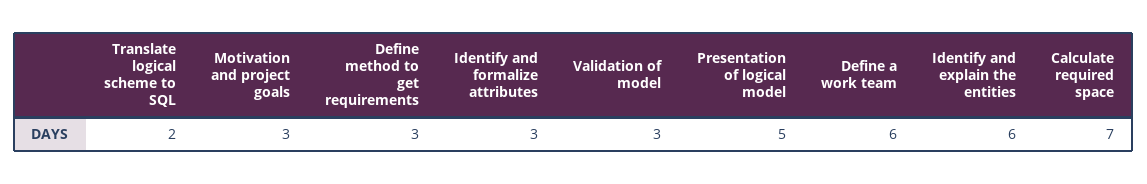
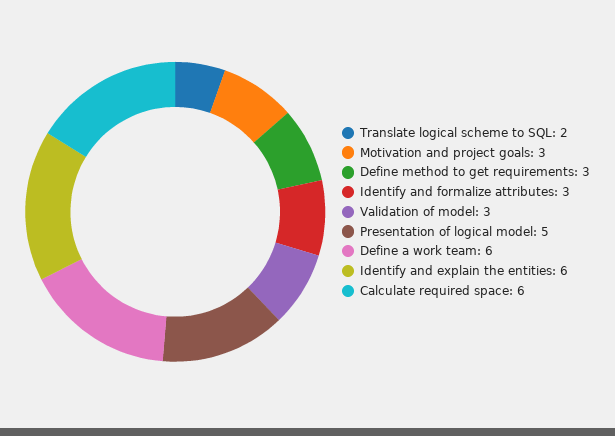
  {
    "Translate logical scheme to SQL": 2,
    "Motivation and project goals": 3,
    "Define method to get requirements": 3,
    "Identify and formalize attributes": 3,
    "Validation of model": 3,
    "Presentation of logical model": 5,
    "Define a work team": 6,
    "Identify and explain the entities": 6,
-   "Calculate required space": 7
+   "Calculate required space": 6
  }

